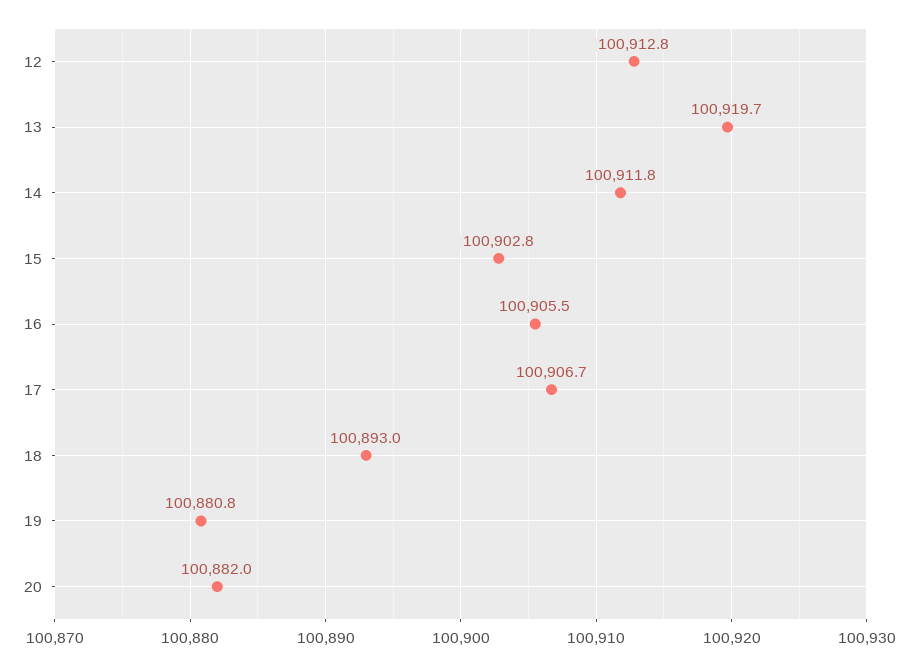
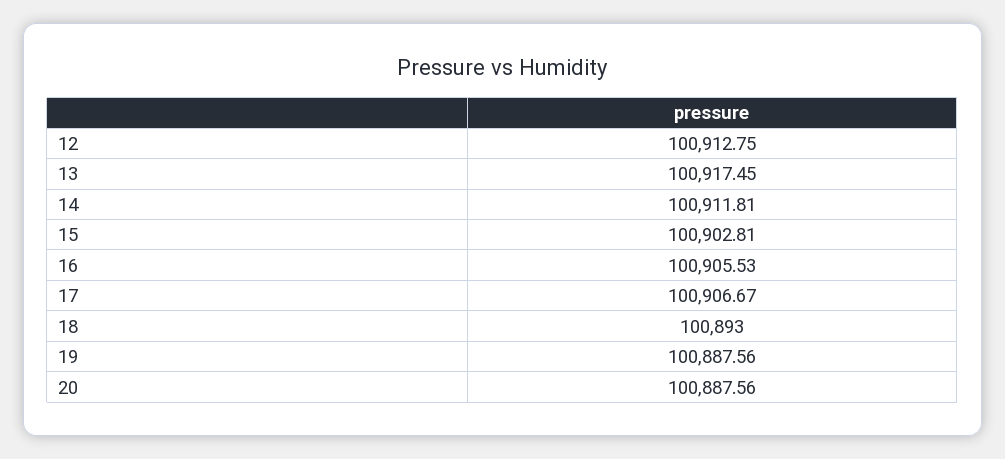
  {
    "12": 100912.75,
-   "13": 100919.7,
+   "13": 100917.45,
    "14": 100911.81,
    "15": 100902.81,
    "16": 100905.53,
    "17": 100906.67,
    "18": 100893,
-   "19": 100880.8,
+   "19": 100887.56,
-   "20": 100882
+   "20": 100887.56
  }

